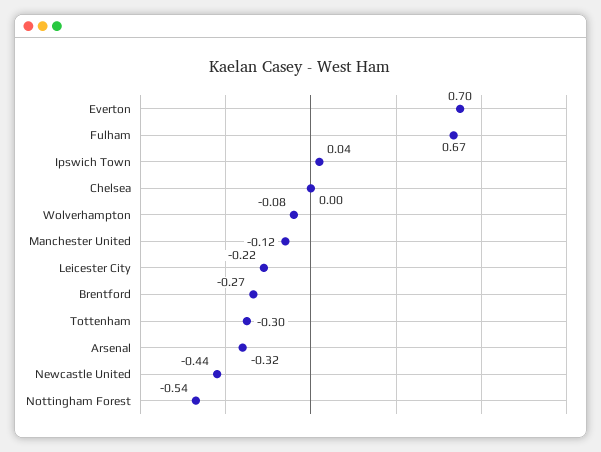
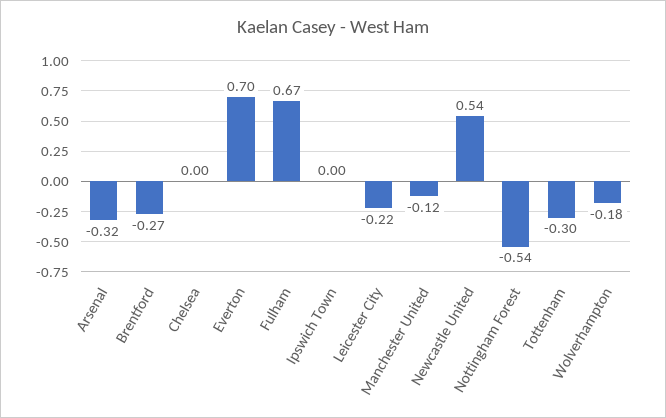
  {
    "Everton": 0.7,
    "Fulham": 0.67,
-   "Ipswich Town": 0.04,
+   "Ipswich Town": 0,
    "Chelsea": 0,
-   "Wolverhampton": -0.08,
+   "Wolverhampton": -0.18,
    "Manchester United": -0.12,
    "Leicester City": -0.22,
    "Brentford": -0.27,
    "Tottenham": -0.3,
    "Arsenal": -0.32,
-   "Newcastle United": -0.44,
+   "Newcastle United": 0.54,
    "Nottingham Forest": -0.54
  }

